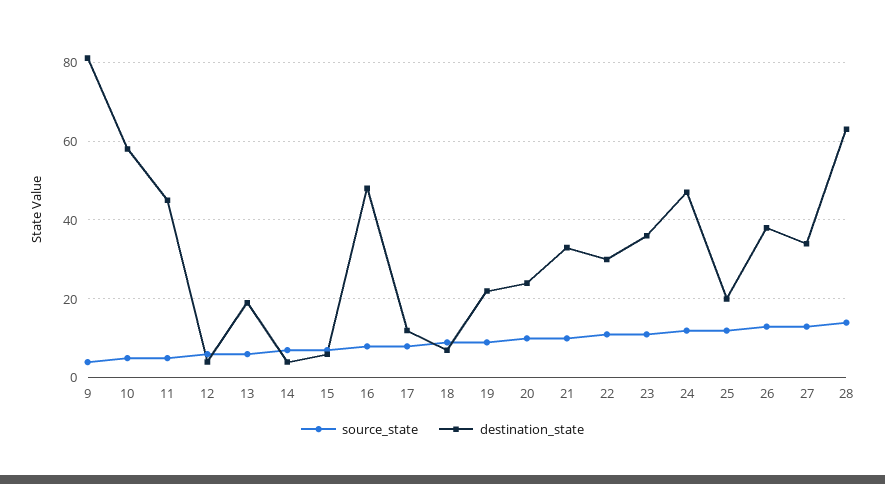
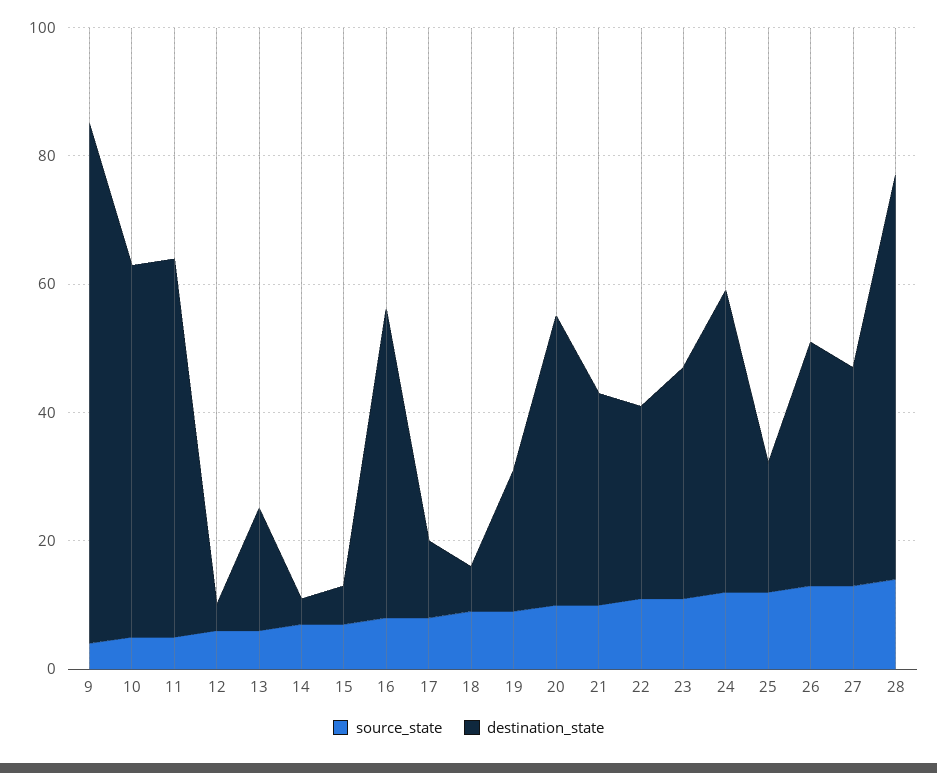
  {
    "source_state": {
      "9": 5,
      "10": 5,
      "11": 5,
      "12": 5,
      "13": 5,
      "14": 5,
      "15": 5,
      "16": 10,
      "17": 10,
      "18": 10,
      "19": 10,
      "20": 10,
      "21": 10,
      "22": 10,
      "23": 10,
      "24": 10,
      "25": 10,
      "26": 15,
      "27": 15,
      "28": 15
    },
    "destination_state": {
      "9": 80,
      "10": 60,
-     "11": 45,
+     "11": 60,
      "12": 5,
      "13": 20,
      "14": 5,
      "15": 5,
      "16": 50,
      "17": 10,
      "18": 5,
      "19": 20,
-     "20": 25,
+     "20": 45,
      "21": 35,
      "22": 30,
      "23": 35,
      "24": 45,
      "25": 20,
      "26": 40,
      "27": 35,
      "28": 65
    }
  }

